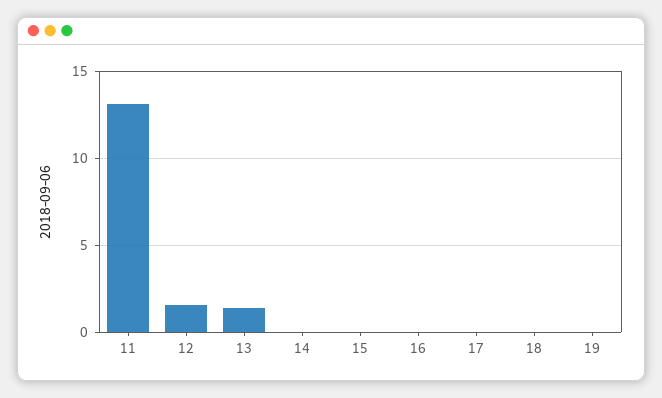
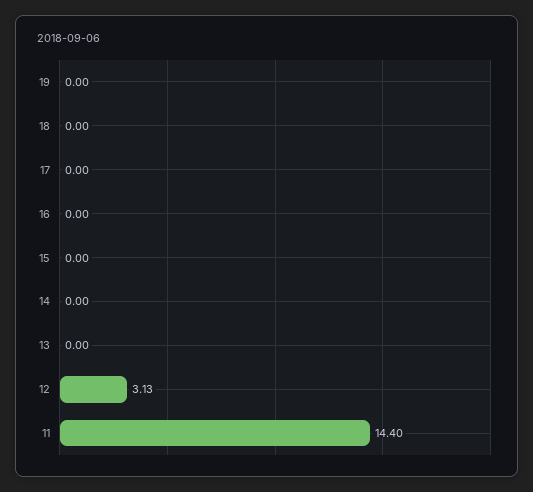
  {
-   "11": 13,
+   "11": 14.4,
-   "12": 1.5,
+   "12": 3.13,
-   "13": 1.5,
+   "13": 0,
    "14": 0,
    "15": 0,
    "16": 0,
    "17": 0,
    "18": 0,
    "19": 0
  }

